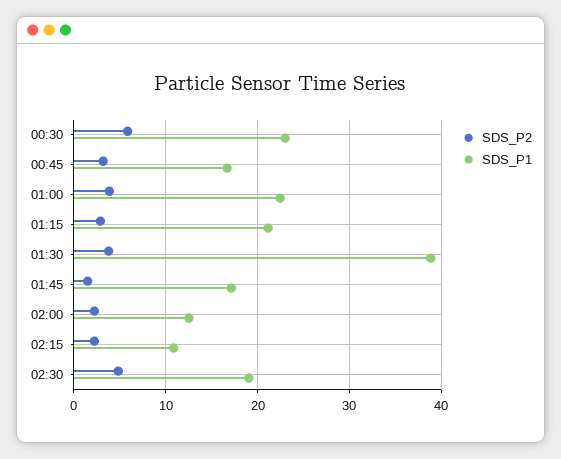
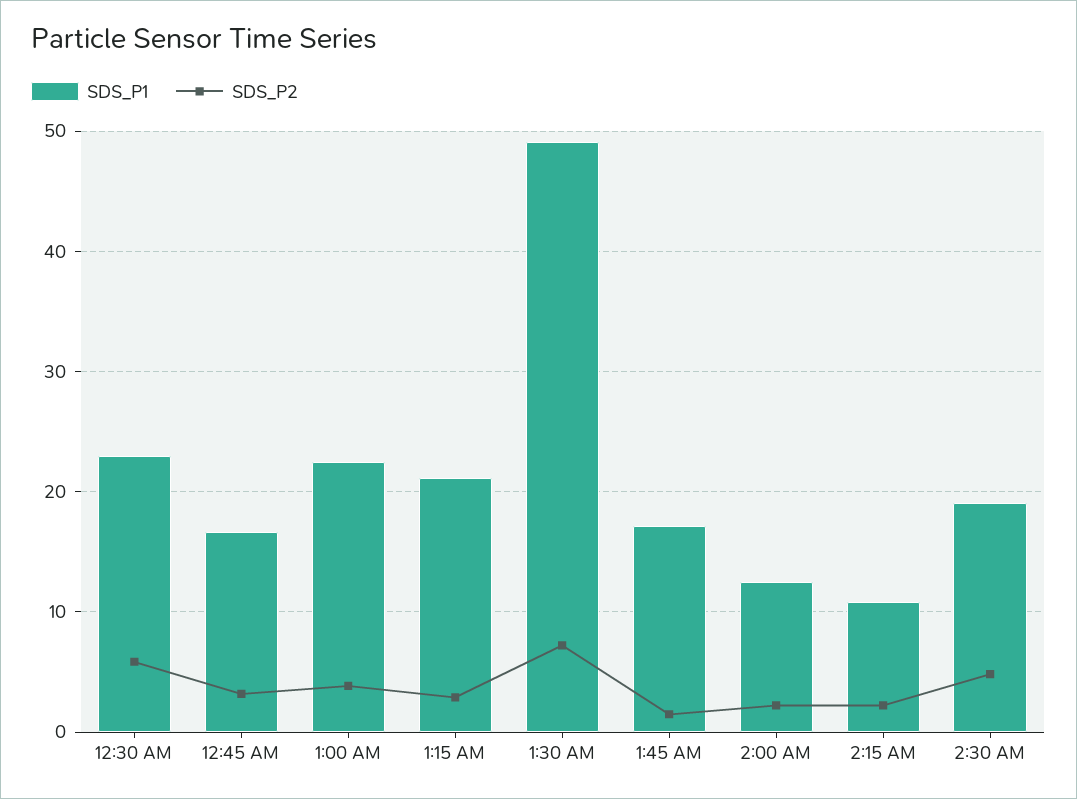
  {
    "SDS_P2": {
      "00:30": 6,
      "00:45": 3,
      "01:00": 4,
      "01:15": 3,
-     "01:30": 4,
+     "01:30": 7,
      "01:45": 1,
      "02:00": 2,
      "02:15": 2,
      "02:30": 5
    },
    "SDS_P1": {
      "00:30": 23,
      "00:45": 17,
      "01:00": 22,
      "01:15": 21,
-     "01:30": 39,
+     "01:30": 49,
      "01:45": 17,
      "02:00": 13,
      "02:15": 11,
      "02:30": 19
    }
  }

